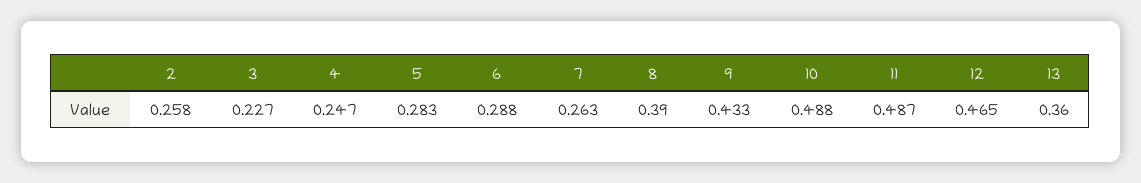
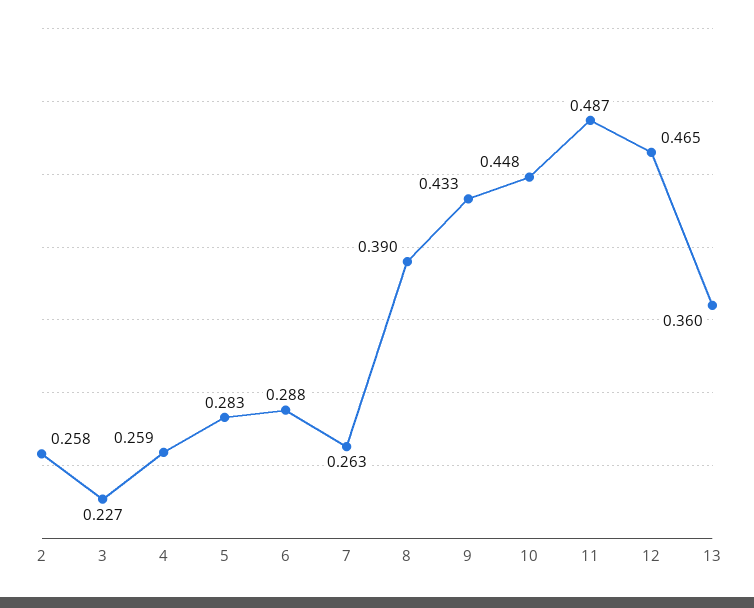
  {
    "2": 0.258,
    "3": 0.227,
-   "4": 0.247,
+   "4": 0.259,
    "5": 0.283,
    "6": 0.288,
    "7": 0.263,
    "8": 0.39,
    "9": 0.433,
-   "10": 0.488,
+   "10": 0.448,
    "11": 0.487,
    "12": 0.465,
    "13": 0.36
  }

